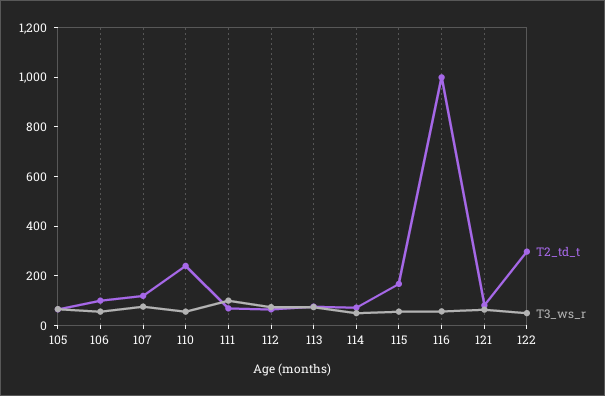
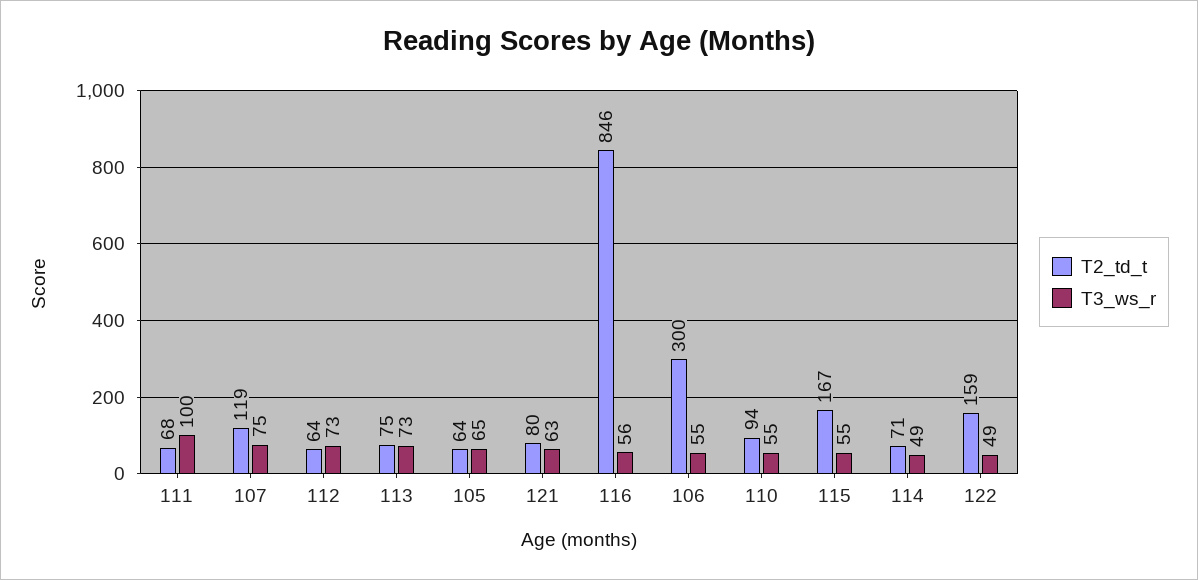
  {
    "T2_td_t": {
      "105": 64,
-     "106": 100,
+     "106": 300,
      "107": 119,
-     "110": 250,
+     "110": 94,
      "111": 68,
      "112": 64,
      "113": 75,
      "114": 71,
      "115": 167,
-     "116": 1000,
+     "116": 846,
      "121": 80,
-     "122": 300
+     "122": 159
    },
    "T3_ws_r": {
      "105": 65,
      "106": 55,
      "107": 75,
      "110": 55,
      "111": 100,
      "112": 73,
      "113": 73,
      "114": 49,
      "115": 55,
      "116": 56,
      "121": 63,
      "122": 49
    }
  }

